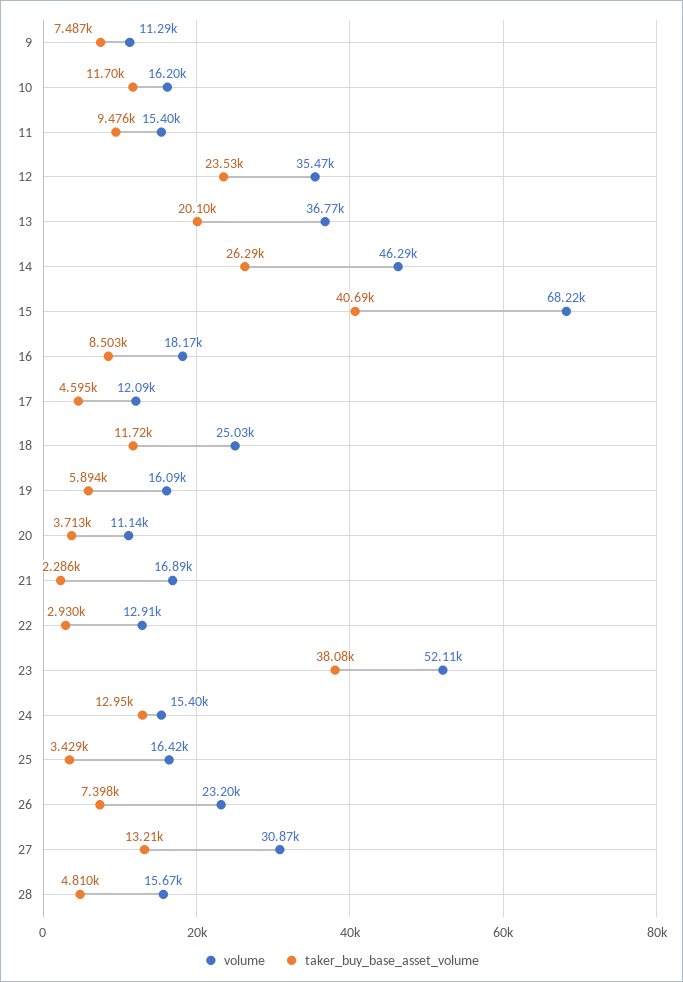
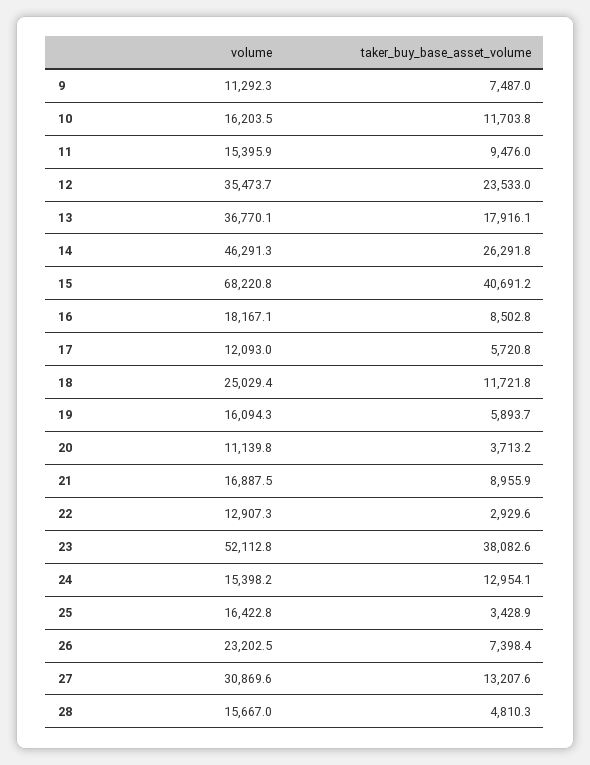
  {
    "volume": {
      "9": 11292.3,
      "10": 16203.5,
      "11": 15395.9,
      "12": 35473.7,
      "13": 36770.1,
      "14": 46291.3,
      "15": 68220.8,
      "16": 18167.1,
      "17": 12093,
      "18": 25029.4,
      "19": 16094.3,
      "20": 11139.8,
      "21": 16887.5,
      "22": 12907.3,
      "23": 52112.8,
      "24": 15398.2,
      "25": 16422.8,
      "26": 23202.5,
      "27": 30869.6,
      "28": 15667
    },
    "taker_buy_base_asset_volume": {
      "9": 7487,
      "10": 11703.8,
      "11": 9476,
      "12": 23533,
-     "13": 20100,
+     "13": 17916.1,
      "14": 26291.8,
      "15": 40691.2,
      "16": 8502.8,
-     "17": 4595,
+     "17": 5720.8,
      "18": 11721.8,
      "19": 5893.7,
      "20": 3713.2,
-     "21": 2286,
+     "21": 8955.9,
      "22": 2929.6,
      "23": 38082.6,
      "24": 12954.1,
      "25": 3428.9,
      "26": 7398.4,
      "27": 13207.6,
      "28": 4810.3
    }
  }

